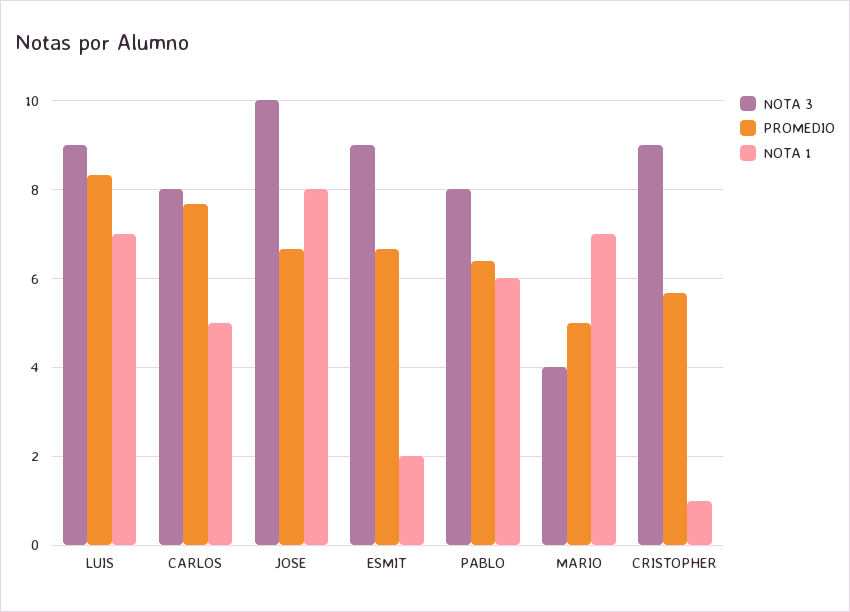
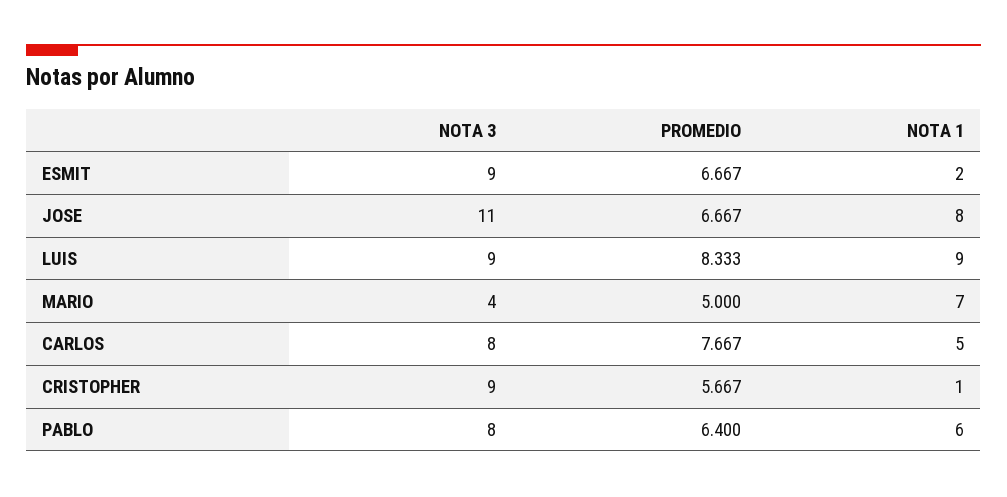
  {
    "NOTA 3": {
      "LUIS": 9,
      "CARLOS": 8,
-     "JOSE": 10,
+     "JOSE": 11,
      "ESMIT": 9,
      "PABLO": 8,
      "MARIO": 4,
      "CRISTOPHER": 9
    },
    "PROMEDIO": {
      "LUIS": 8.333,
      "CARLOS": 7.667,
      "JOSE": 6.667,
      "ESMIT": 6.667,
      "PABLO": 6.4,
      "MARIO": 5,
      "CRISTOPHER": 5.667
    },
    "NOTA 1": {
-     "LUIS": 7,
+     "LUIS": 9,
      "CARLOS": 5,
      "JOSE": 8,
      "ESMIT": 2,
      "PABLO": 6,
      "MARIO": 7,
      "CRISTOPHER": 1
    }
  }

